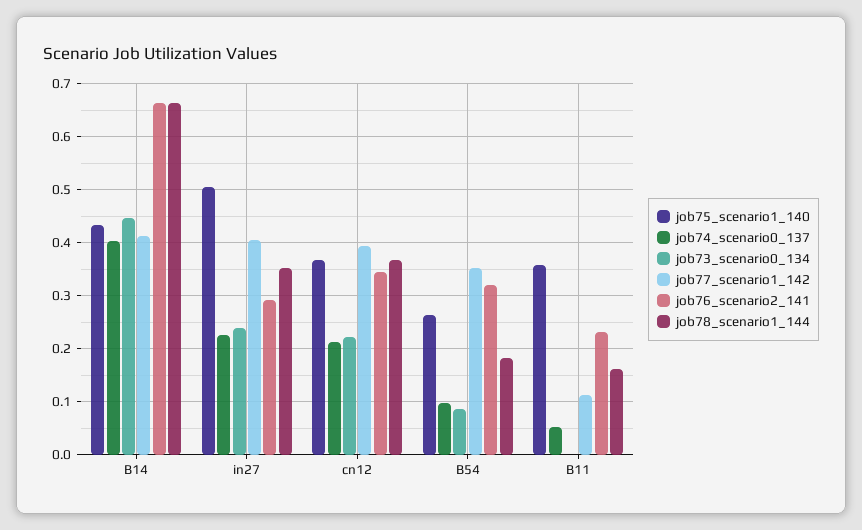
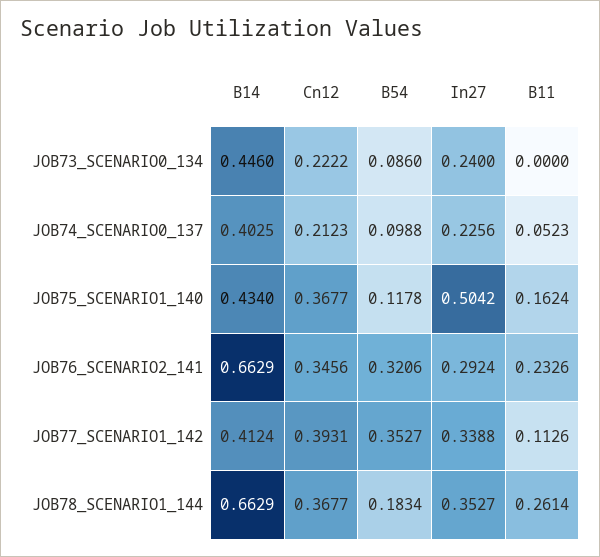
  {
    "job75_scenario1_140": {
      "B14": 0.434,
      "in27": 0.5042,
      "cn12": 0.3677,
-     "B54": 0.26,
+     "B54": 0.1178,
-     "B11": 0.36
+     "B11": 0.1624
    },
    "job74_scenario0_137": {
      "B14": 0.4025,
      "in27": 0.2256,
      "cn12": 0.2123,
      "B54": 0.0988,
      "B11": 0.0523
    },
    "job73_scenario0_134": {
      "B14": 0.446,
      "in27": 0.24,
      "cn12": 0.2222,
      "B54": 0.086,
      "B11": 0
    },
    "job77_scenario1_142": {
      "B14": 0.4124,
-     "in27": 0.4,
+     "in27": 0.3388,
      "cn12": 0.3931,
      "B54": 0.3527,
      "B11": 0.1126
    },
    "job76_scenario2_141": {
      "B14": 0.6629,
      "in27": 0.2924,
      "cn12": 0.3456,
      "B54": 0.3206,
      "B11": 0.2326
    },
    "job78_scenario1_144": {
      "B14": 0.6629,
      "in27": 0.3527,
      "cn12": 0.3677,
      "B54": 0.1834,
-     "B11": 0.16
+     "B11": 0.2614
    }
  }

